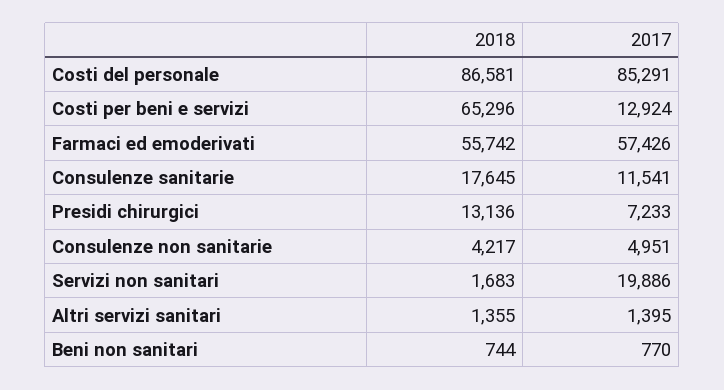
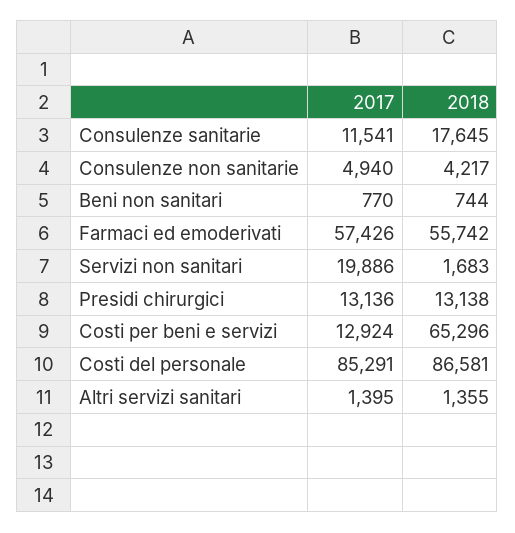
  {
    "2018": {
      "Costi del personale": 86581,
      "Costi per beni e servizi": 65296,
      "Farmaci ed emoderivati": 55742,
      "Consulenze sanitarie": 17645,
-     "Presidi chirurgici": 13136,
+     "Presidi chirurgici": 13138,
      "Consulenze non sanitarie": 4217,
      "Servizi non sanitari": 1683,
      "Altri servizi sanitari": 1355,
      "Beni non sanitari": 744
    },
    "2017": {
      "Costi del personale": 85291,
      "Costi per beni e servizi": 12924,
      "Farmaci ed emoderivati": 57426,
      "Consulenze sanitarie": 11541,
-     "Presidi chirurgici": 7233,
+     "Presidi chirurgici": 13136,
-     "Consulenze non sanitarie": 4951,
+     "Consulenze non sanitarie": 4940,
      "Servizi non sanitari": 19886,
      "Altri servizi sanitari": 1395,
      "Beni non sanitari": 770
    }
  }

